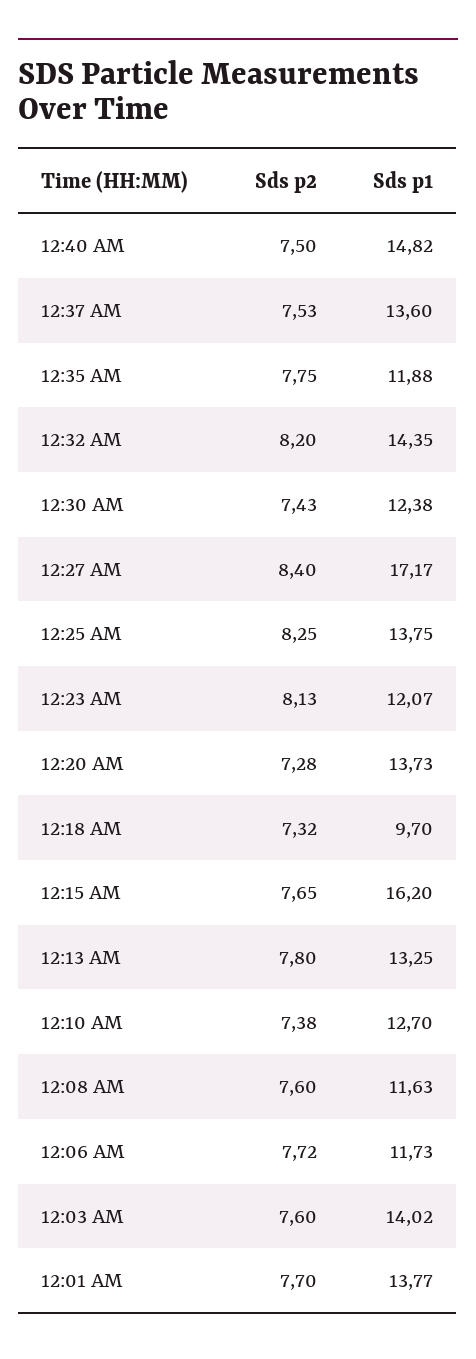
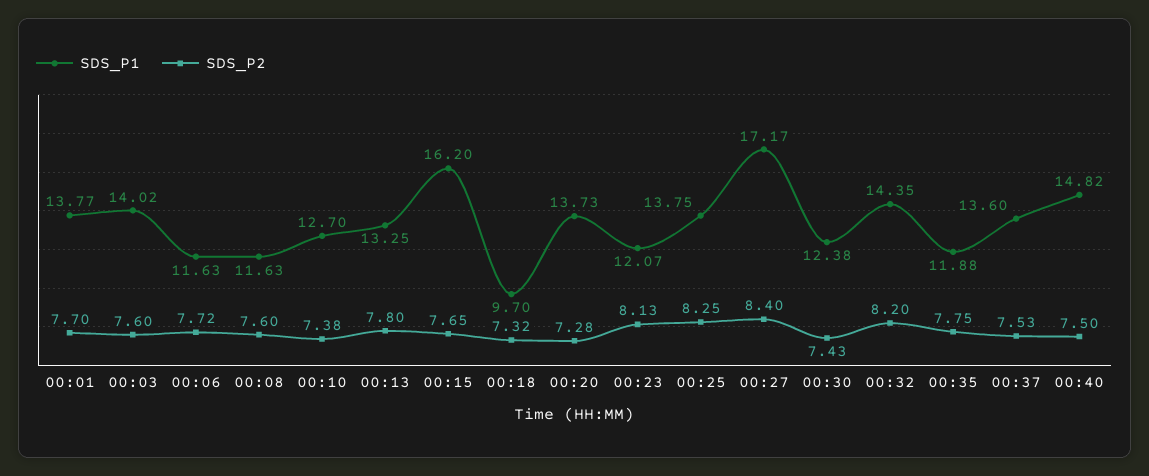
  {
    "Sds p2": {
      "12:40 AM": 7.5,
      "12:37 AM": 7.53,
      "12:35 AM": 7.75,
      "12:32 AM": 8.2,
      "12:30 AM": 7.43,
      "12:27 AM": 8.4,
      "12:25 AM": 8.25,
      "12:23 AM": 8.13,
      "12:20 AM": 7.28,
      "12:18 AM": 7.32,
      "12:15 AM": 7.65,
      "12:13 AM": 7.8,
      "12:10 AM": 7.38,
      "12:08 AM": 7.6,
      "12:06 AM": 7.72,
      "12:03 AM": 7.6,
      "12:01 AM": 7.7
    },
    "Sds p1": {
      "12:40 AM": 14.82,
      "12:37 AM": 13.6,
      "12:35 AM": 11.88,
      "12:32 AM": 14.35,
      "12:30 AM": 12.38,
      "12:27 AM": 17.17,
      "12:25 AM": 13.75,
      "12:23 AM": 12.07,
      "12:20 AM": 13.73,
      "12:18 AM": 9.7,
      "12:15 AM": 16.2,
      "12:13 AM": 13.25,
      "12:10 AM": 12.7,
      "12:08 AM": 11.63,
-     "12:06 AM": 11.73,
+     "12:06 AM": 11.63,
      "12:03 AM": 14.02,
      "12:01 AM": 13.77
    }
  }

